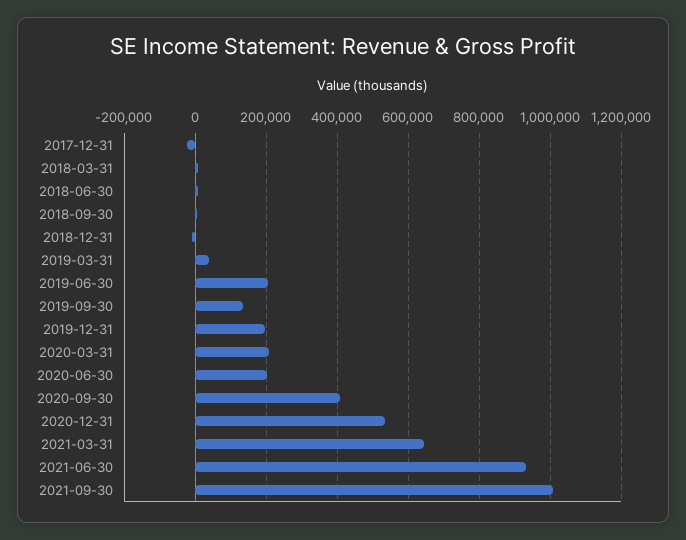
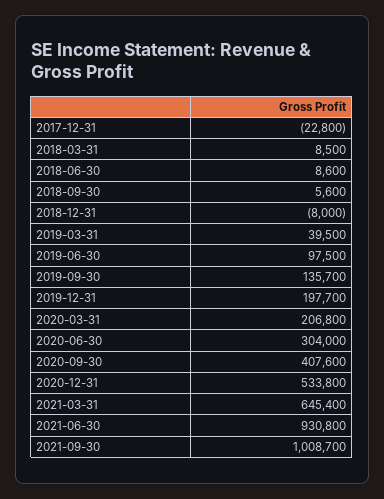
  {
    "2017-12-31": -22800,
    "2018-03-31": 8500,
    "2018-06-30": 8600,
    "2018-09-30": 5600,
    "2018-12-31": -8000,
    "2019-03-31": 39500,
-   "2019-06-30": 200000,
+   "2019-06-30": 97500,
    "2019-09-30": 135700,
    "2019-12-31": 197700,
    "2020-03-31": 206800,
-   "2020-06-30": 200000,
+   "2020-06-30": 304000,
    "2020-09-30": 407600,
    "2020-12-31": 533800,
    "2021-03-31": 645400,
    "2021-06-30": 930800,
    "2021-09-30": 1008700
  }

